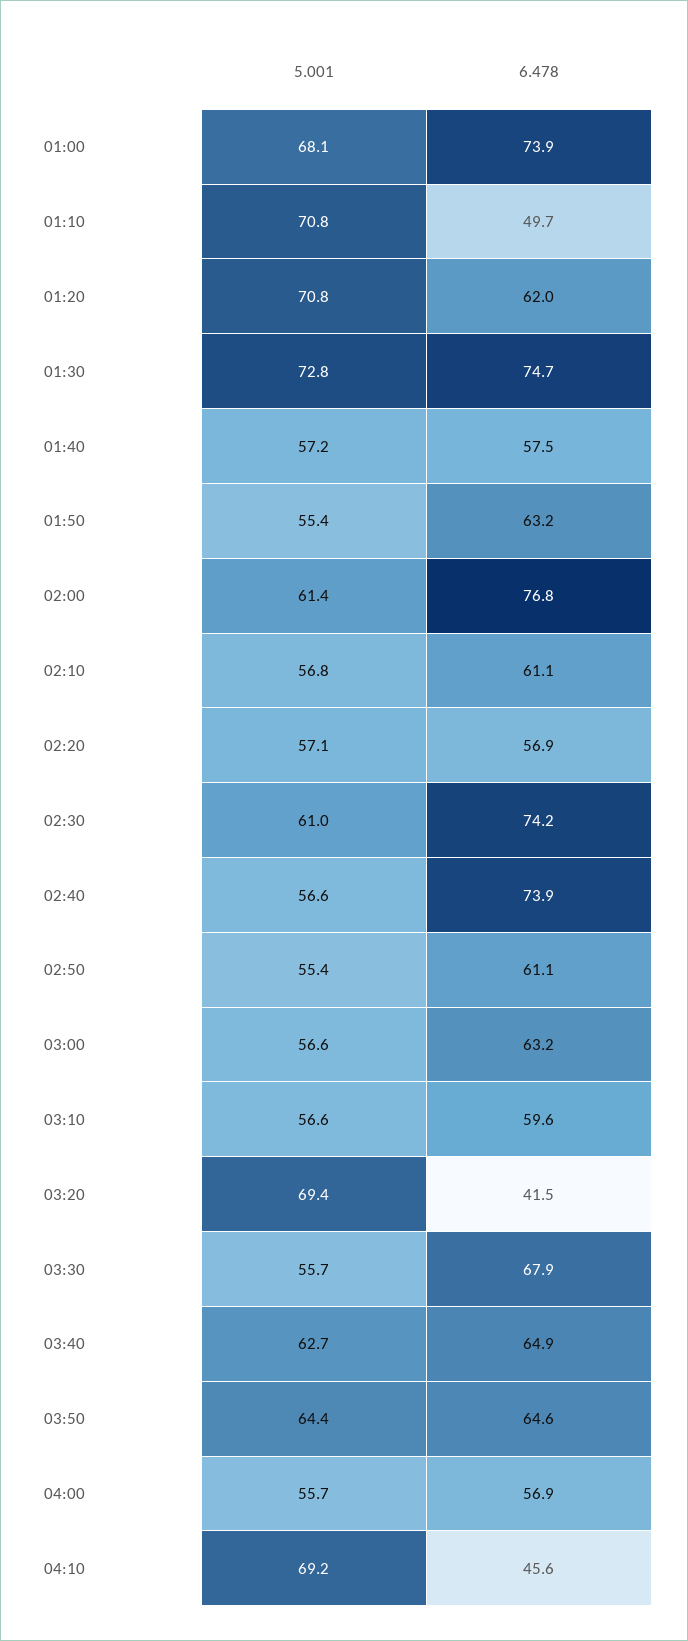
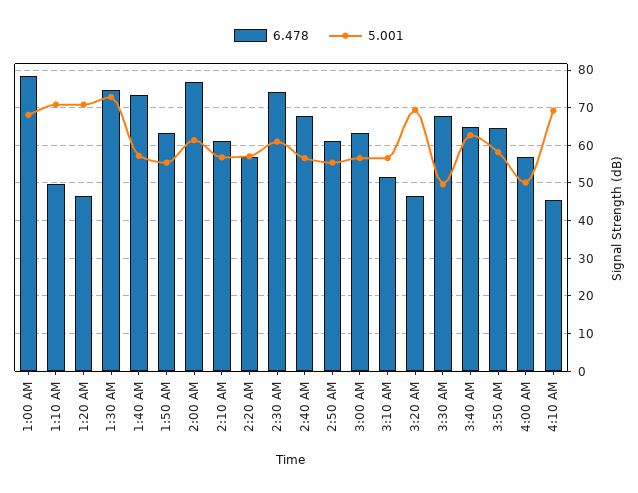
  {
    "5.001": {
      "01:00": 68.1,
      "01:10": 70.8,
      "01:20": 70.8,
      "01:30": 72.8,
      "01:40": 57.2,
      "01:50": 55.4,
      "02:00": 61.4,
      "02:10": 56.8,
      "02:20": 57.1,
      "02:30": 61,
      "02:40": 56.6,
      "02:50": 55.4,
      "03:00": 56.6,
      "03:10": 56.6,
      "03:20": 69.4,
-     "03:30": 55.7,
+     "03:30": 50,
      "03:40": 62.7,
-     "03:50": 64.4,
+     "03:50": 58,
-     "04:00": 55.7,
+     "04:00": 50,
      "04:10": 69.2
    },
    "6.478": {
-     "01:00": 73.9,
+     "01:00": 78,
      "01:10": 49.7,
-     "01:20": 62,
+     "01:20": 46,
      "01:30": 74.7,
-     "01:40": 57.5,
+     "01:40": 74,
      "01:50": 63.2,
      "02:00": 76.8,
      "02:10": 61.1,
      "02:20": 56.9,
      "02:30": 74.2,
-     "02:40": 73.9,
+     "02:40": 68,
      "02:50": 61.1,
      "03:00": 63.2,
-     "03:10": 59.6,
+     "03:10": 52,
-     "03:20": 41.5,
+     "03:20": 46,
      "03:30": 67.9,
      "03:40": 64.9,
      "03:50": 64.6,
      "04:00": 56.9,
      "04:10": 45.6
    }
  }

